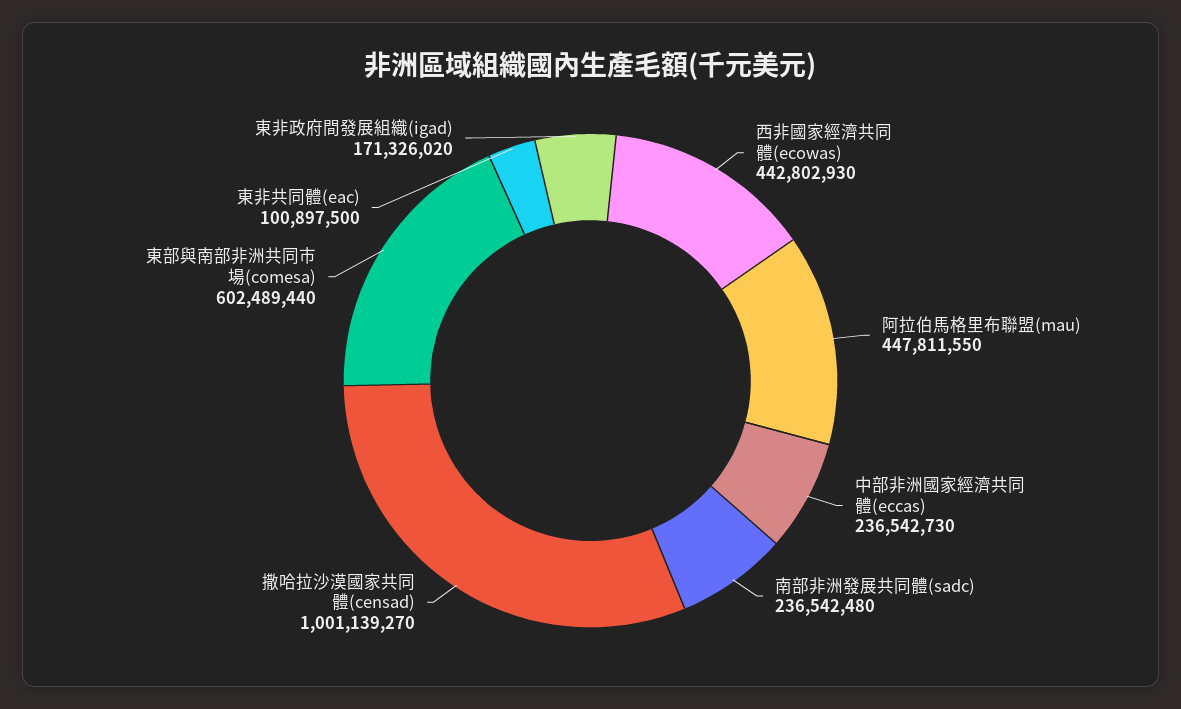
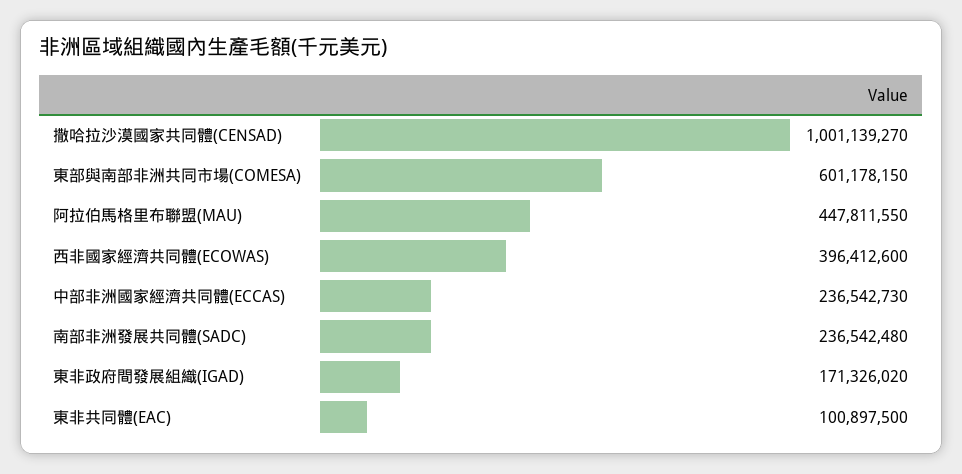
  {
-   "西非國家經濟共同體(ecowas)": 442802930,
+   "西非國家經濟共同體(ecowas)": 396412600,
    "阿拉伯馬格里布聯盟(mau)": 447811550,
    "中部非洲國家經濟共同體(eccas)": 236542730,
    "南部非洲發展共同體(sadc)": 236542480,
    "撒哈拉沙漠國家共同體(censad)": 1001139270,
-   "東部與南部非洲共同市場(comesa)": 602489440,
+   "東部與南部非洲共同市場(comesa)": 601178150,
    "東非共同體(eac)": 100897500,
    "東非政府間發展組織(igad)": 171326020
  }

